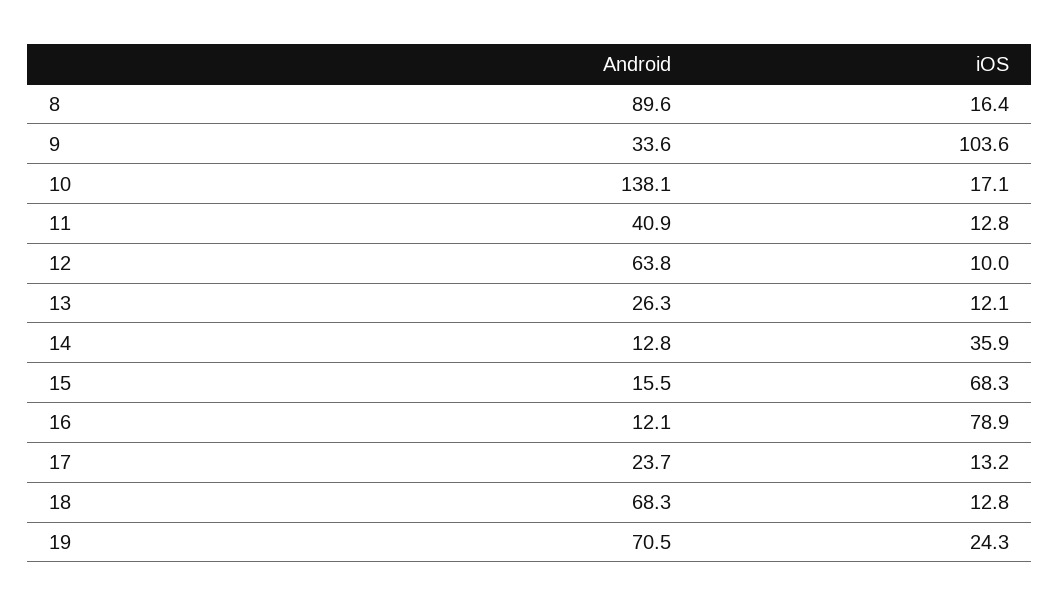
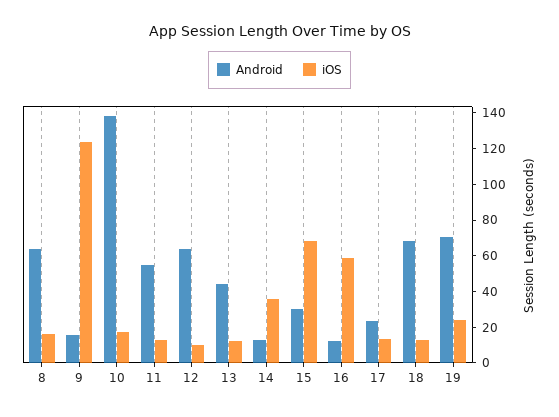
  {
    "Android": {
-     "8": 89.6,
+     "8": 65,
-     "9": 33.6,
+     "9": 15,
      "10": 138.1,
-     "11": 40.9,
+     "11": 55,
      "12": 63.8,
-     "13": 26.3,
+     "13": 45,
      "14": 12.8,
-     "15": 15.5,
+     "15": 30,
      "16": 12.1,
      "17": 23.7,
      "18": 68.3,
      "19": 70.5
    },
    "iOS": {
      "8": 16.4,
-     "9": 103.6,
+     "9": 125,
      "10": 17.1,
      "11": 12.8,
      "12": 10,
      "13": 12.1,
      "14": 35.9,
      "15": 68.3,
-     "16": 78.9,
+     "16": 60,
      "17": 13.2,
      "18": 12.8,
      "19": 24.3
    }
  }

